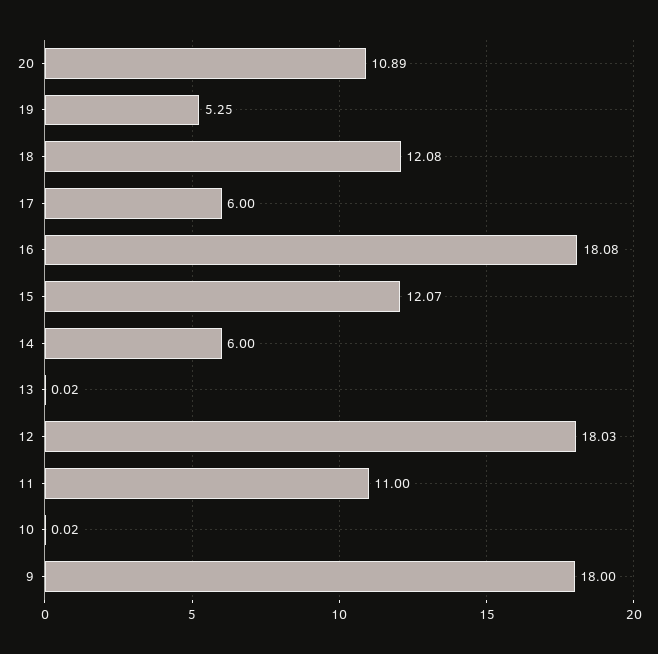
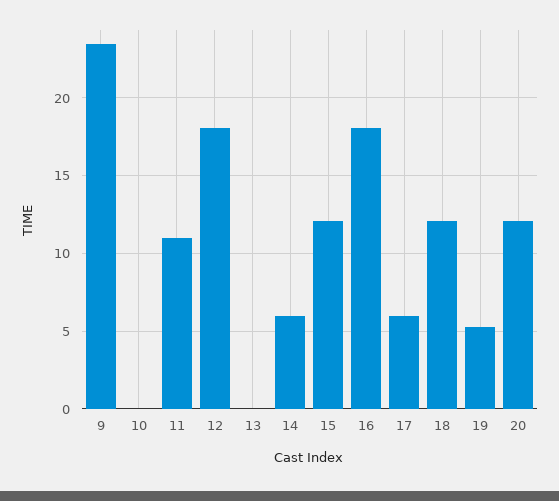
  {
-   "20": 10.89,
+   "20": 12,
    "19": 5.25,
    "18": 12.08,
    "17": 6,
    "16": 18.08,
    "15": 12.07,
    "14": 6,
    "13": 0.02,
    "12": 18.03,
    "11": 11,
    "10": 0.02,
-   "9": 18
+   "9": 23.5
  }

